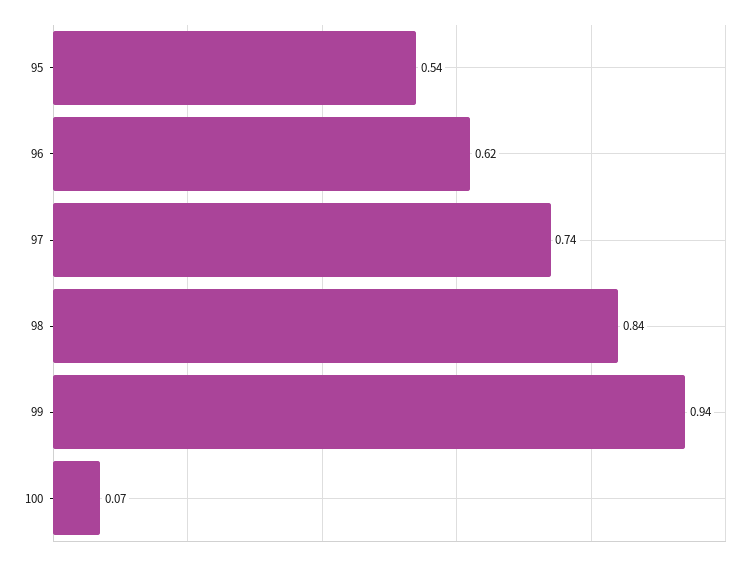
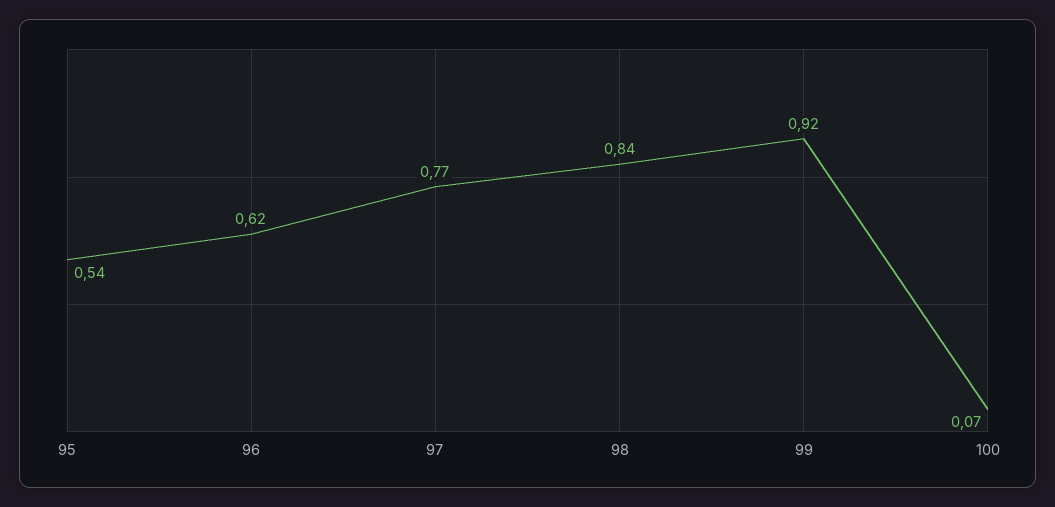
  {
    "95": 0.54,
    "96": 0.62,
-   "97": 0.74,
+   "97": 0.77,
    "98": 0.84,
-   "99": 0.94,
+   "99": 0.92,
    "100": 0.07
  }

